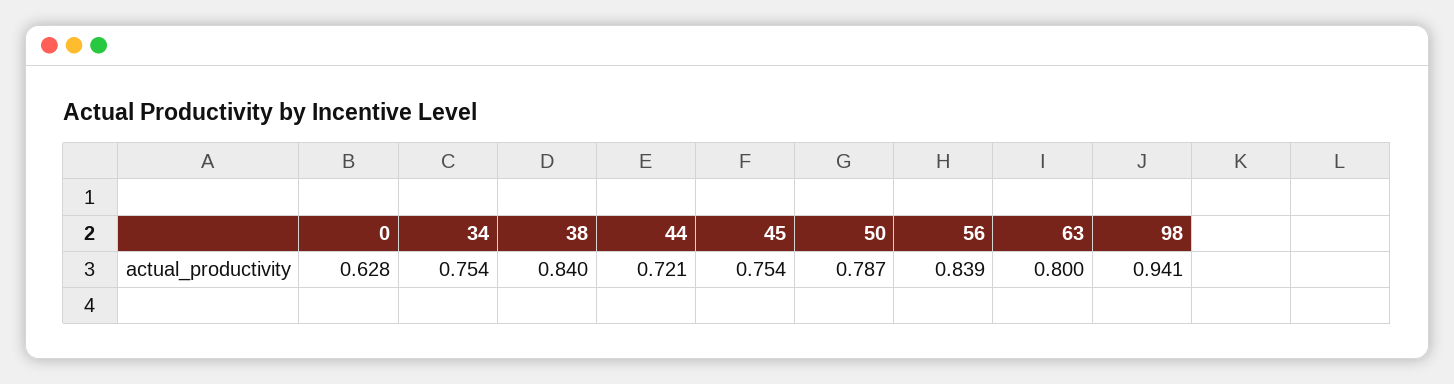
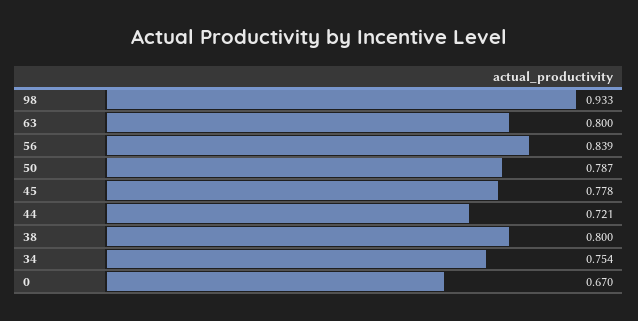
  {
-   "0": 0.628,
+   "0": 0.67,
    "34": 0.754,
-   "38": 0.84,
+   "38": 0.8,
    "44": 0.721,
-   "45": 0.754,
+   "45": 0.778,
    "50": 0.787,
    "56": 0.839,
    "63": 0.8,
-   "98": 0.941
+   "98": 0.933
  }

